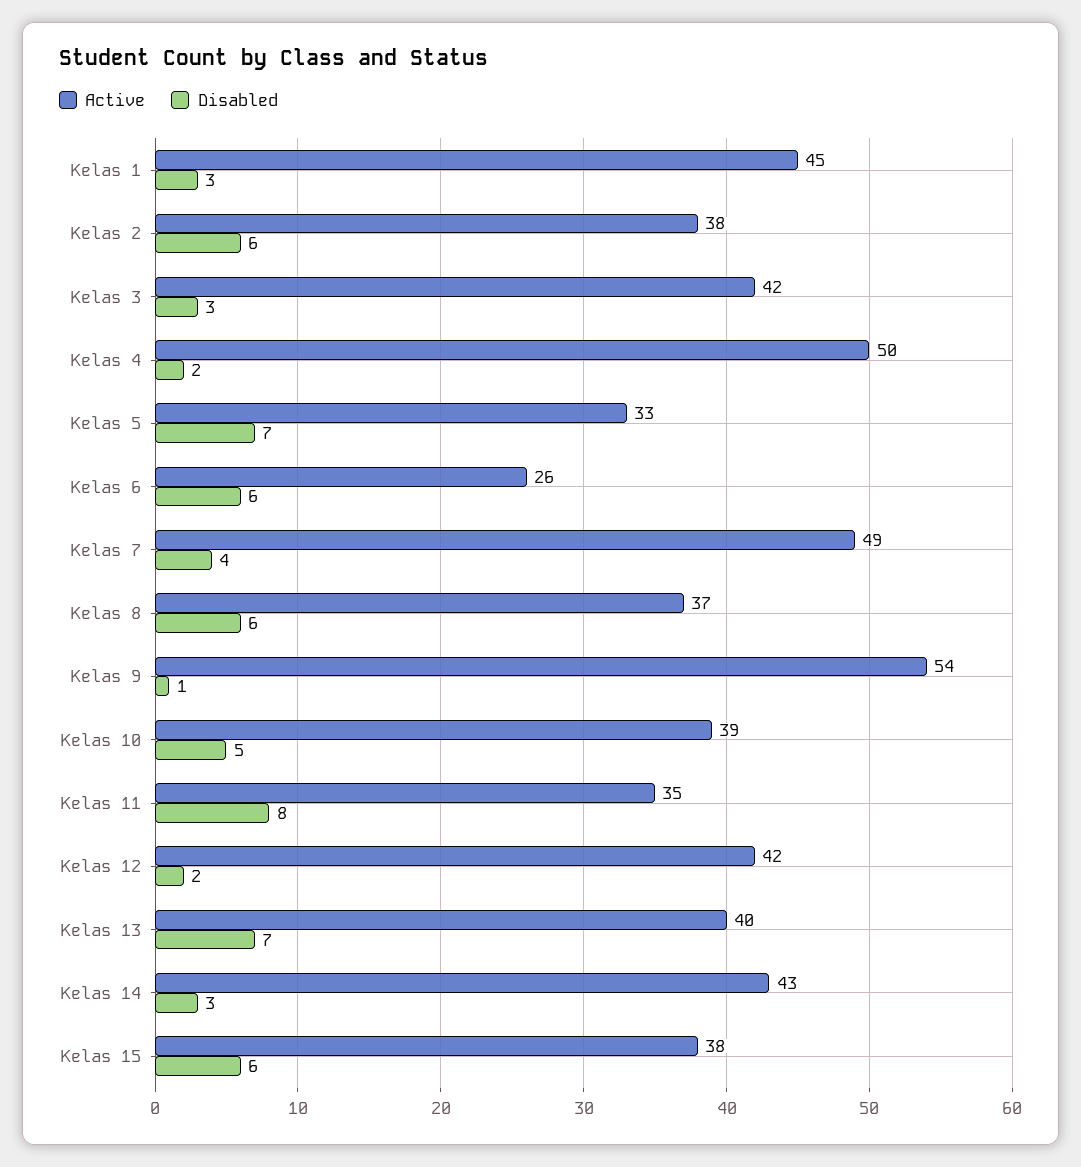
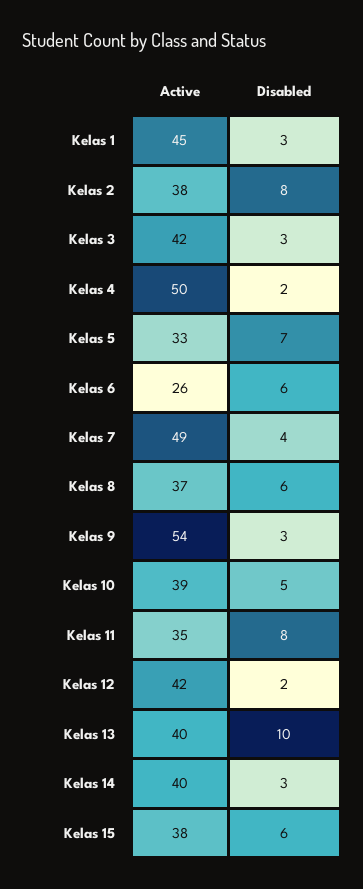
  {
    "Active": {
      "Kelas 1": 45,
      "Kelas 2": 38,
      "Kelas 3": 42,
      "Kelas 4": 50,
      "Kelas 5": 33,
      "Kelas 6": 26,
      "Kelas 7": 49,
      "Kelas 8": 37,
      "Kelas 9": 54,
      "Kelas 10": 39,
      "Kelas 11": 35,
      "Kelas 12": 42,
      "Kelas 13": 40,
-     "Kelas 14": 43,
+     "Kelas 14": 40,
      "Kelas 15": 38
    },
    "Disabled": {
      "Kelas 1": 3,
-     "Kelas 2": 6,
+     "Kelas 2": 8,
      "Kelas 3": 3,
      "Kelas 4": 2,
      "Kelas 5": 7,
      "Kelas 6": 6,
      "Kelas 7": 4,
      "Kelas 8": 6,
-     "Kelas 9": 1,
+     "Kelas 9": 3,
      "Kelas 10": 5,
      "Kelas 11": 8,
      "Kelas 12": 2,
-     "Kelas 13": 7,
+     "Kelas 13": 10,
      "Kelas 14": 3,
      "Kelas 15": 6
    }
  }

